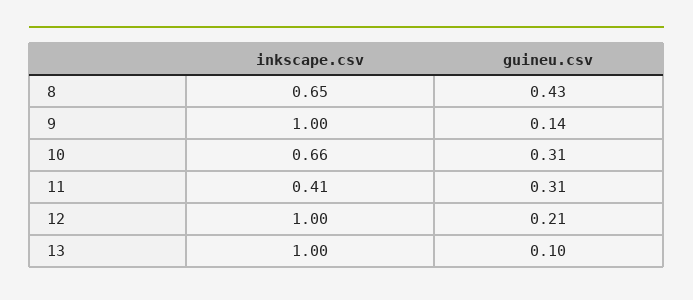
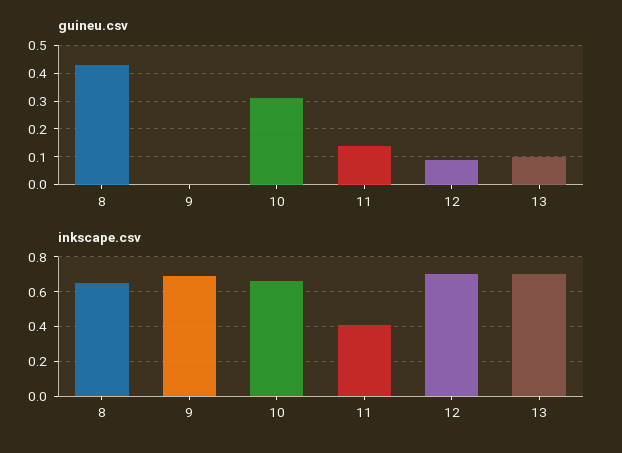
  {
    "inkscape.csv": {
      "8": 0.65,
-     "9": 1,
+     "9": 0.7,
      "10": 0.66,
      "11": 0.41,
-     "12": 1,
+     "12": 0.7,
-     "13": 1
+     "13": 0.7
    },
    "guineu.csv": {
      "8": 0.43,
-     "9": 0.14,
+     "9": 0,
      "10": 0.31,
-     "11": 0.31,
+     "11": 0.15,
-     "12": 0.21,
+     "12": 0.1,
      "13": 0.1
    }
  }

